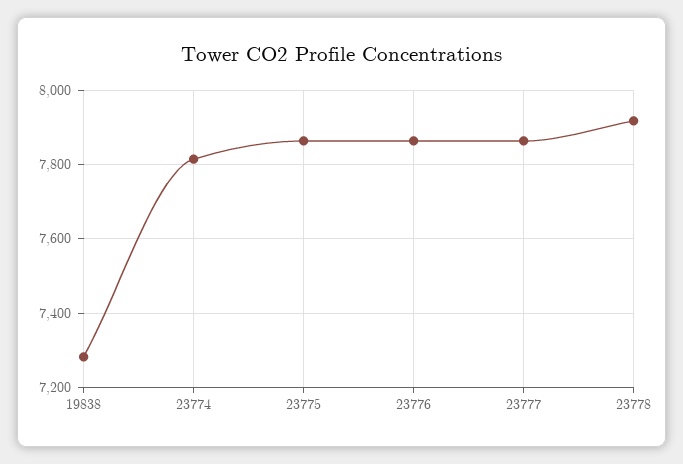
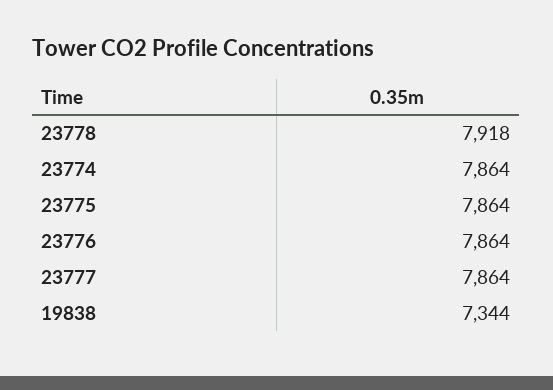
  {
-   "19838": 7280,
+   "19838": 7344,
-   "23774": 7820,
+   "23774": 7864,
    "23775": 7864,
    "23776": 7864,
    "23777": 7864,
    "23778": 7918
  }

